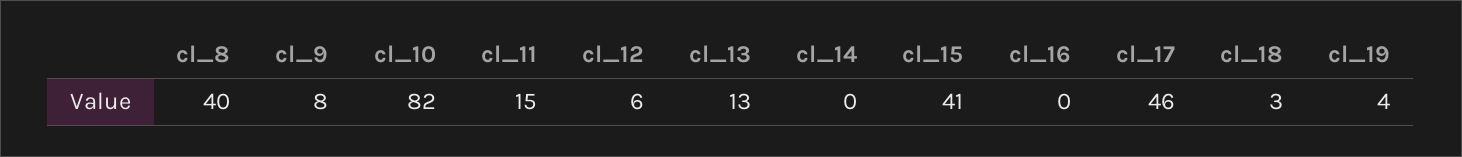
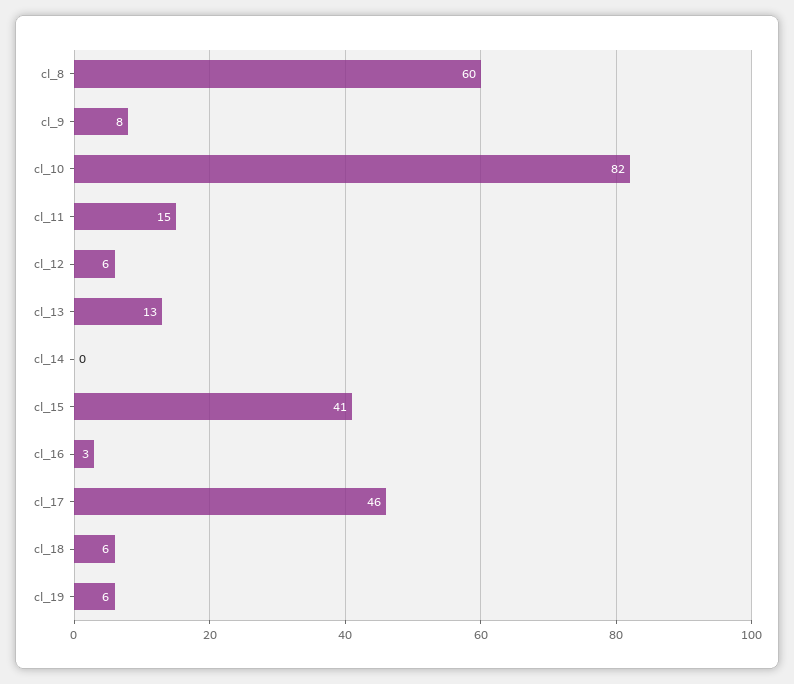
  {
-   "cl_8": 40,
+   "cl_8": 60,
    "cl_9": 8,
    "cl_10": 82,
    "cl_11": 15,
    "cl_12": 6,
    "cl_13": 13,
    "cl_14": 0,
    "cl_15": 41,
-   "cl_16": 0,
+   "cl_16": 3,
    "cl_17": 46,
-   "cl_18": 3,
+   "cl_18": 6,
-   "cl_19": 4
+   "cl_19": 6
  }

